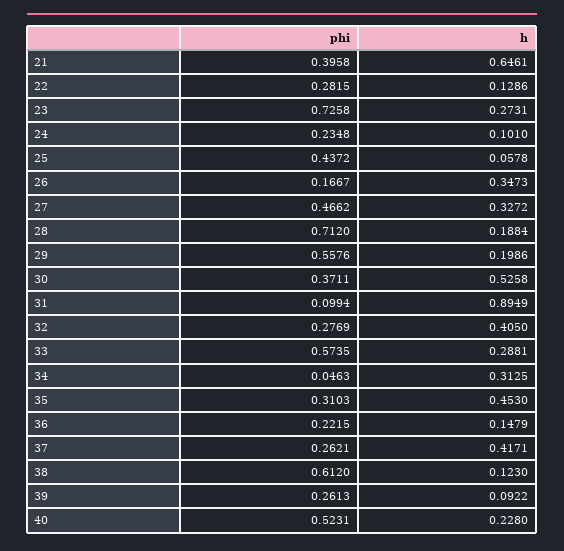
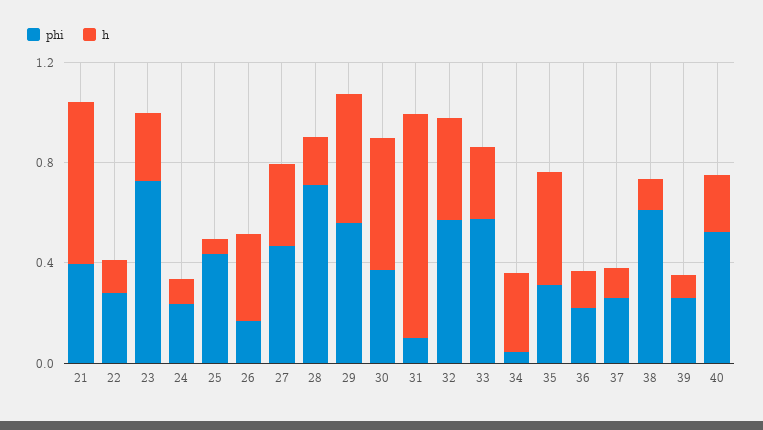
  {
    "phi": {
      "21": 0.3958,
      "22": 0.2815,
      "23": 0.7258,
      "24": 0.2348,
      "25": 0.4372,
      "26": 0.1667,
      "27": 0.4662,
      "28": 0.712,
      "29": 0.5576,
      "30": 0.3711,
      "31": 0.0994,
-     "32": 0.2769,
+     "32": 0.6,
      "33": 0.5735,
      "34": 0.0463,
      "35": 0.3103,
      "36": 0.2215,
      "37": 0.2621,
      "38": 0.612,
      "39": 0.2613,
      "40": 0.5231
    },
    "h": {
      "21": 0.6461,
      "22": 0.1286,
      "23": 0.2731,
      "24": 0.101,
      "25": 0.0578,
      "26": 0.3473,
      "27": 0.3272,
      "28": 0.1884,
-     "29": 0.1986,
+     "29": 0.5,
      "30": 0.5258,
      "31": 0.8949,
      "32": 0.405,
      "33": 0.2881,
      "34": 0.3125,
      "35": 0.453,
      "36": 0.1479,
-     "37": 0.4171,
+     "37": 0.1,
      "38": 0.123,
      "39": 0.0922,
      "40": 0.228
    }
  }

